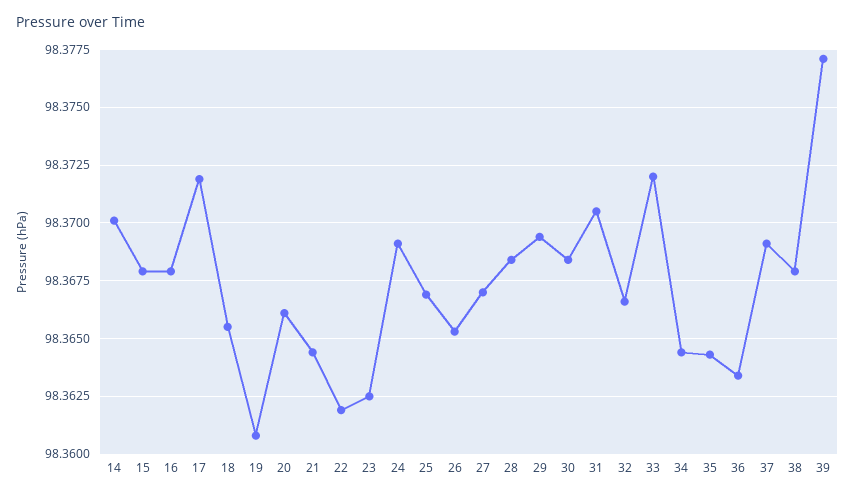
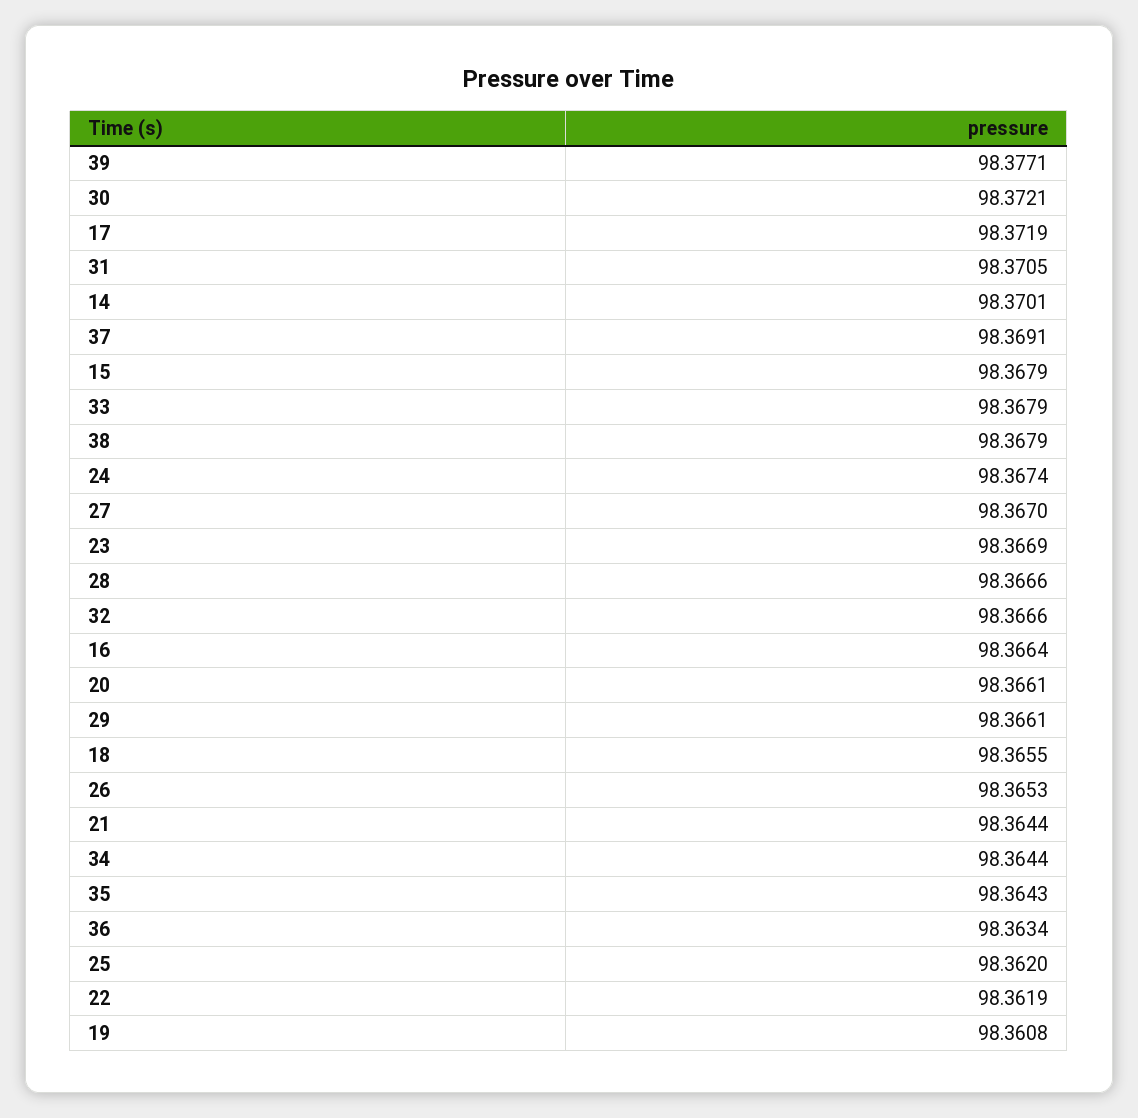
  {
    "14": 98.3701,
    "15": 98.3679,
-   "16": 98.368,
+   "16": 98.3664,
    "17": 98.3719,
    "18": 98.3655,
    "19": 98.3608,
    "20": 98.3661,
    "21": 98.3644,
    "22": 98.3619,
-   "23": 98.3625,
+   "23": 98.3669,
-   "24": 98.369,
+   "24": 98.3674,
-   "25": 98.367,
+   "25": 98.362,
    "26": 98.3653,
    "27": 98.367,
-   "28": 98.3685,
+   "28": 98.3666,
-   "29": 98.3695,
+   "29": 98.3661,
-   "30": 98.3685,
+   "30": 98.3721,
    "31": 98.3705,
    "32": 98.3666,
-   "33": 98.372,
+   "33": 98.3679,
    "34": 98.3644,
    "35": 98.3643,
    "36": 98.3634,
    "37": 98.3691,
    "38": 98.3679,
    "39": 98.3771
  }

